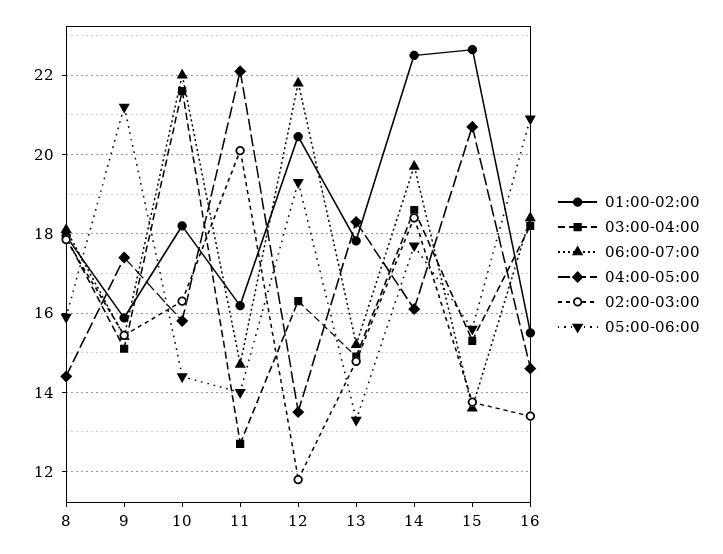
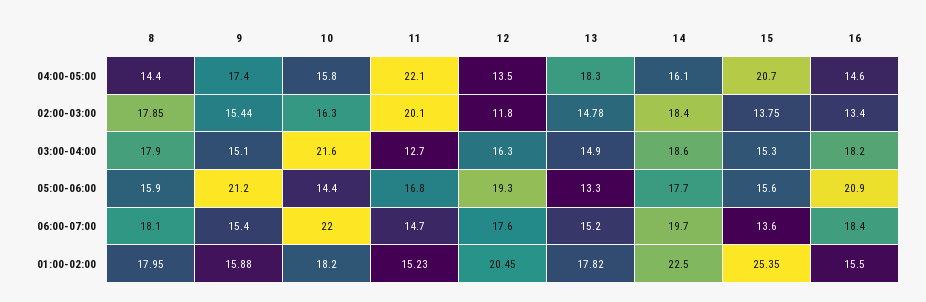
  {
    "01:00-02:00": {
      "8": 17.95,
      "9": 15.88,
      "10": 18.2,
-     "11": 16.2,
+     "11": 15.23,
      "12": 20.45,
      "13": 17.82,
      "14": 22.5,
-     "15": 22.6,
+     "15": 25.35,
      "16": 15.5
    },
    "03:00-04:00": {
      "8": 17.9,
      "9": 15.1,
      "10": 21.6,
      "11": 12.7,
      "12": 16.3,
      "13": 14.9,
      "14": 18.6,
      "15": 15.3,
      "16": 18.2
    },
    "06:00-07:00": {
      "8": 18.1,
      "9": 15.4,
      "10": 22,
      "11": 14.7,
-     "12": 21.8,
+     "12": 17.6,
      "13": 15.2,
      "14": 19.7,
      "15": 13.6,
      "16": 18.4
    },
    "04:00-05:00": {
      "8": 14.4,
      "9": 17.4,
      "10": 15.8,
      "11": 22.1,
      "12": 13.5,
      "13": 18.3,
      "14": 16.1,
      "15": 20.7,
      "16": 14.6
    },
    "02:00-03:00": {
      "8": 17.85,
      "9": 15.44,
      "10": 16.3,
      "11": 20.1,
      "12": 11.8,
      "13": 14.78,
      "14": 18.4,
      "15": 13.75,
      "16": 13.4
    },
    "05:00-06:00": {
      "8": 15.9,
      "9": 21.2,
      "10": 14.4,
-     "11": 14,
+     "11": 16.8,
      "12": 19.3,
      "13": 13.3,
      "14": 17.7,
      "15": 15.6,
      "16": 20.9
    }
  }

